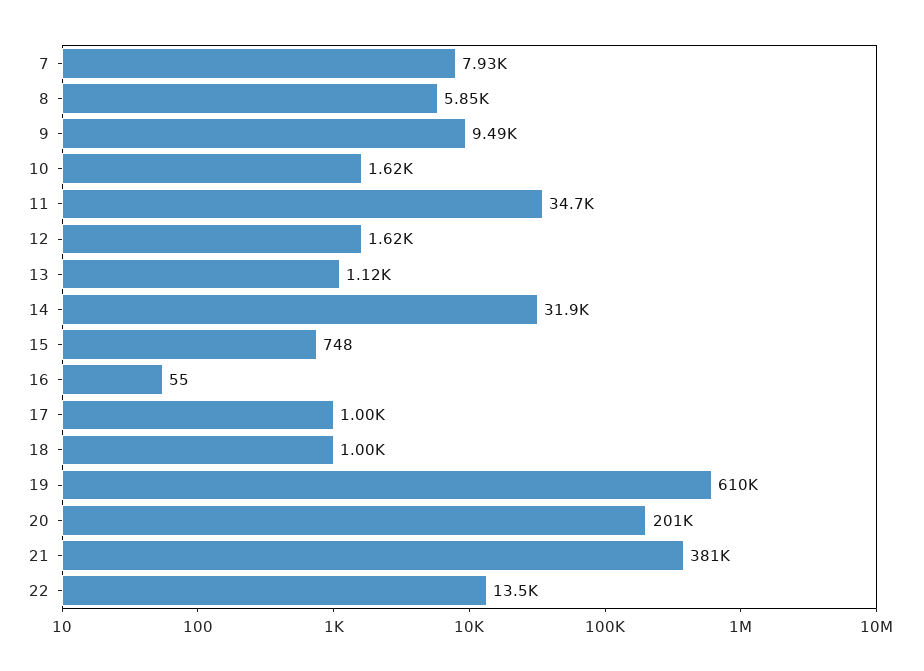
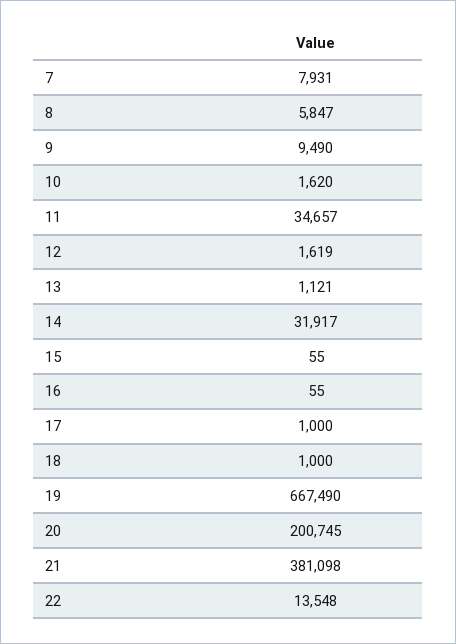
  {
    "7": 7931,
    "8": 5847,
    "9": 9490,
    "10": 1620,
    "11": 34657,
    "12": 1619,
    "13": 1121,
    "14": 31917,
-   "15": 748,
+   "15": 55,
    "16": 55,
    "17": 1000,
    "18": 1000,
-   "19": 610000,
+   "19": 667490,
    "20": 200745,
    "21": 381098,
    "22": 13548
  }

